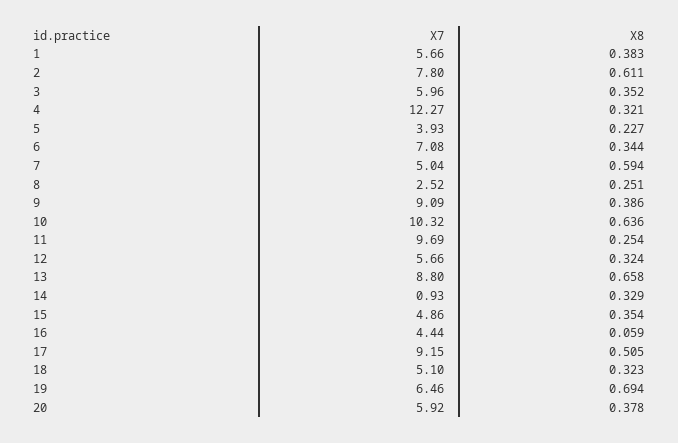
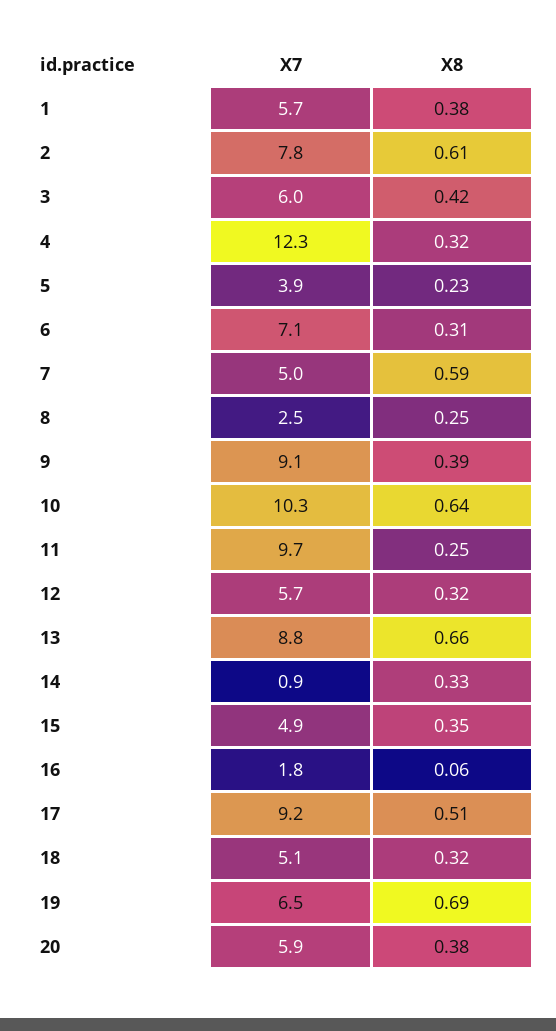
  {
    "X7": {
      "1": 5.66,
      "2": 7.8,
      "3": 5.96,
      "4": 12.27,
      "5": 3.93,
      "6": 7.08,
      "7": 5.04,
      "8": 2.52,
      "9": 9.09,
      "10": 10.32,
      "11": 9.69,
      "12": 5.66,
      "13": 8.8,
      "14": 0.93,
      "15": 4.86,
-     "16": 4.44,
+     "16": 1.8,
      "17": 9.15,
      "18": 5.1,
      "19": 6.46,
      "20": 5.92
    },
    "X8": {
      "1": 0.383,
      "2": 0.611,
-     "3": 0.352,
+     "3": 0.42,
      "4": 0.321,
      "5": 0.227,
-     "6": 0.344,
+     "6": 0.31,
      "7": 0.594,
      "8": 0.251,
      "9": 0.386,
      "10": 0.636,
      "11": 0.254,
      "12": 0.324,
      "13": 0.658,
      "14": 0.329,
      "15": 0.354,
      "16": 0.059,
      "17": 0.505,
      "18": 0.323,
      "19": 0.694,
      "20": 0.378
    }
  }

